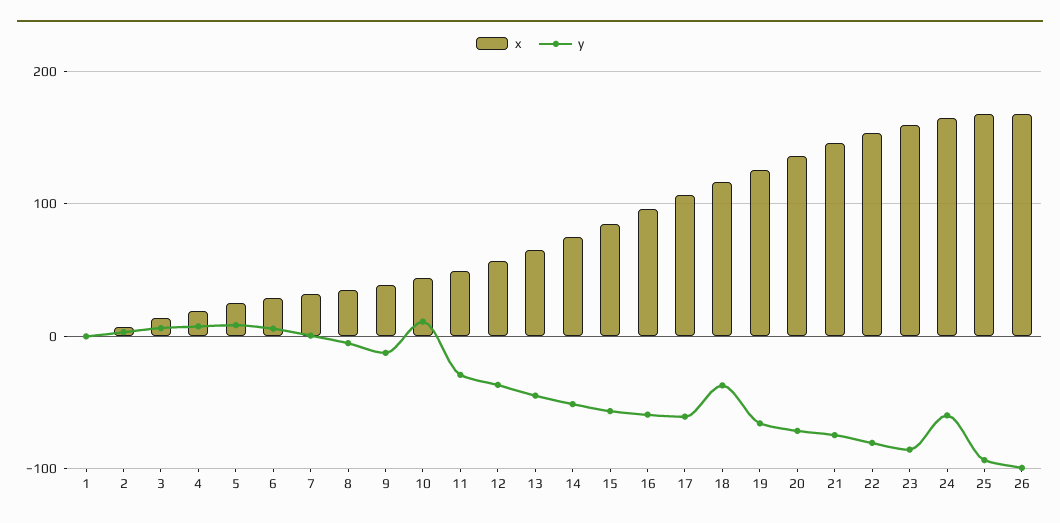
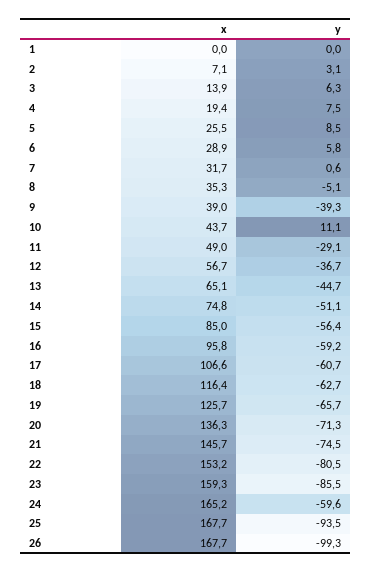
  {
    "x": {
      "1": 0,
      "2": 7.1,
      "3": 13.9,
      "4": 19.4,
      "5": 25.5,
      "6": 28.9,
      "7": 31.7,
      "8": 35.3,
      "9": 39,
      "10": 43.7,
      "11": 49,
      "12": 56.7,
      "13": 65.1,
      "14": 74.8,
      "15": 85,
      "16": 95.8,
      "17": 106.6,
      "18": 116.4,
      "19": 125.7,
      "20": 136.3,
      "21": 145.7,
      "22": 153.2,
      "23": 159.3,
      "24": 165.2,
      "25": 167.7,
      "26": 167.7
    },
    "y": {
      "1": 0,
      "2": 3.1,
      "3": 6.3,
      "4": 7.5,
      "5": 8.5,
      "6": 5.8,
      "7": 0.6,
      "8": -5.1,
-     "9": -10,
+     "9": -39.3,
      "10": 11.1,
      "11": -29.1,
      "12": -36.7,
      "13": -44.7,
      "14": -51.1,
      "15": -56.4,
      "16": -59.2,
      "17": -60.7,
-     "18": -40,
+     "18": -62.7,
      "19": -65.7,
      "20": -71.3,
      "21": -74.5,
      "22": -80.5,
      "23": -85.5,
      "24": -59.6,
      "25": -93.5,
      "26": -99.3
    }
  }

